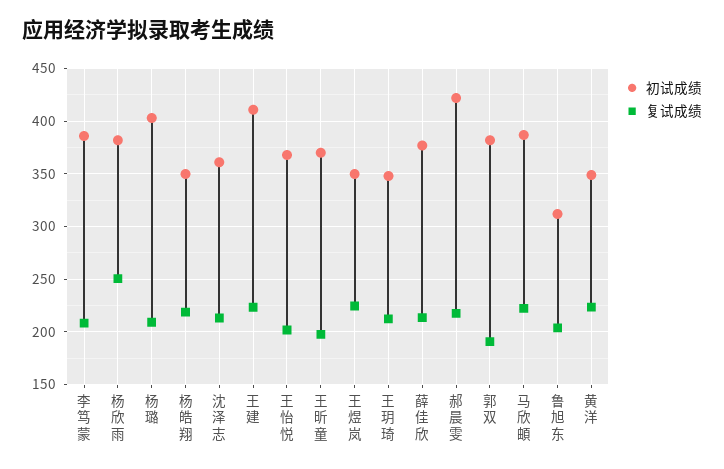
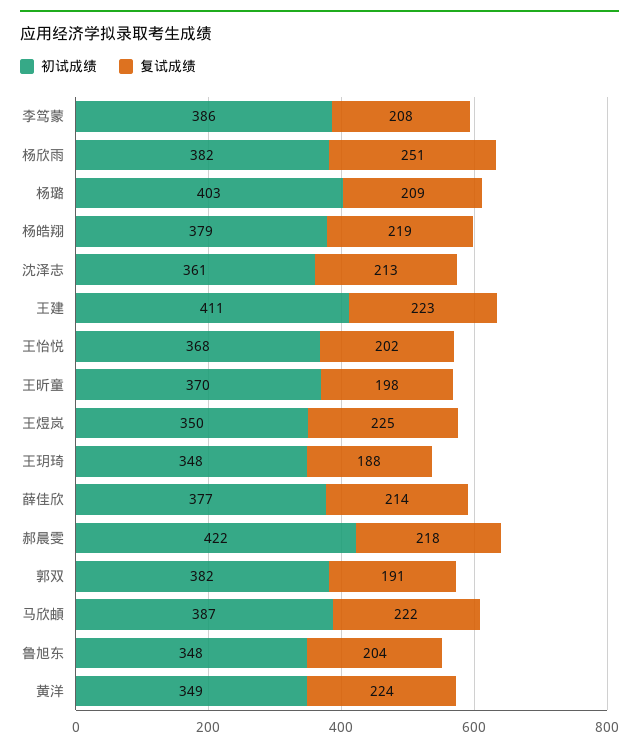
  {
    "初试成绩": {
      "李笃蒙": 386,
      "杨欣雨": 382,
      "杨璐": 403,
-     "杨皓翔": 350,
+     "杨皓翔": 379,
      "沈泽志": 361,
      "王建": 411,
      "王怡悦": 368,
      "王昕童": 370,
      "王煜岚": 350,
      "王玥琦": 348,
      "薛佳欣": 377,
      "郝晨雯": 422,
      "郭双": 382,
      "马欣頔": 387,
-     "鲁旭东": 310,
+     "鲁旭东": 348,
      "黄洋": 349
    },
    "复试成绩": {
      "李笃蒙": 208,
      "杨欣雨": 251,
      "杨璐": 209,
      "杨皓翔": 219,
      "沈泽志": 213,
      "王建": 223,
      "王怡悦": 202,
      "王昕童": 198,
      "王煜岚": 225,
-     "王玥琦": 210,
+     "王玥琦": 188,
      "薛佳欣": 214,
      "郝晨雯": 218,
      "郭双": 191,
      "马欣頔": 222,
      "鲁旭东": 204,
      "黄洋": 224
    }
  }

